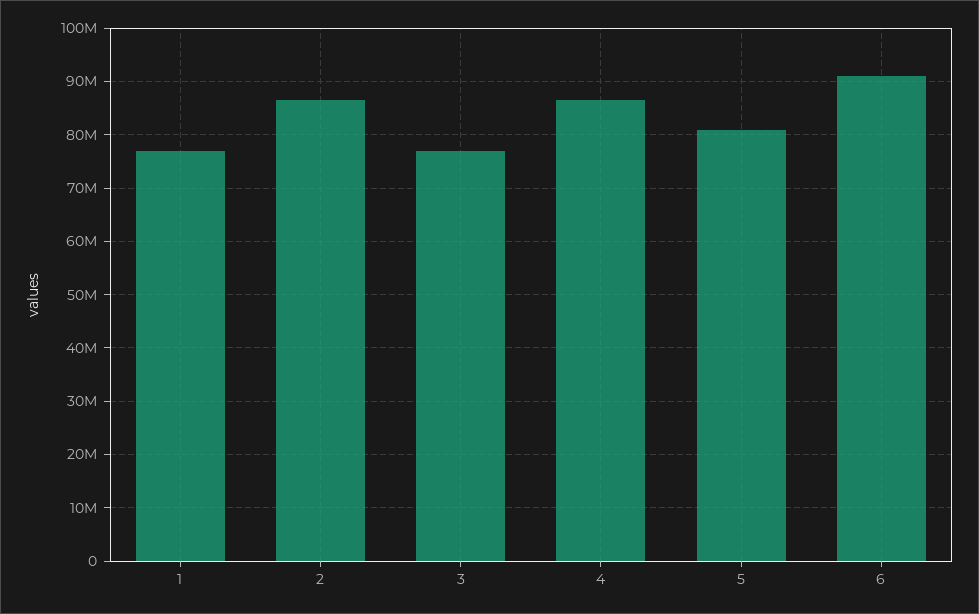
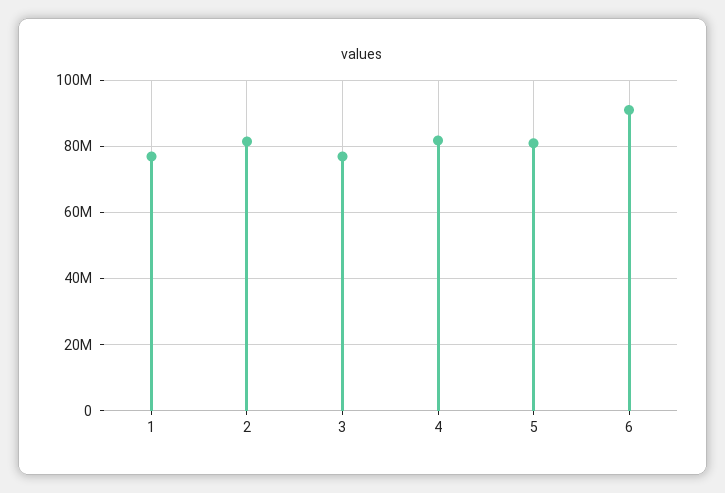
  {
    "1": 76000000,
-   "2": 86000000,
+   "2": 82000000,
    "3": 76000000,
-   "4": 86000000,
+   "4": 82000000,
    "5": 80000000,
    "6": 90000000
  }

